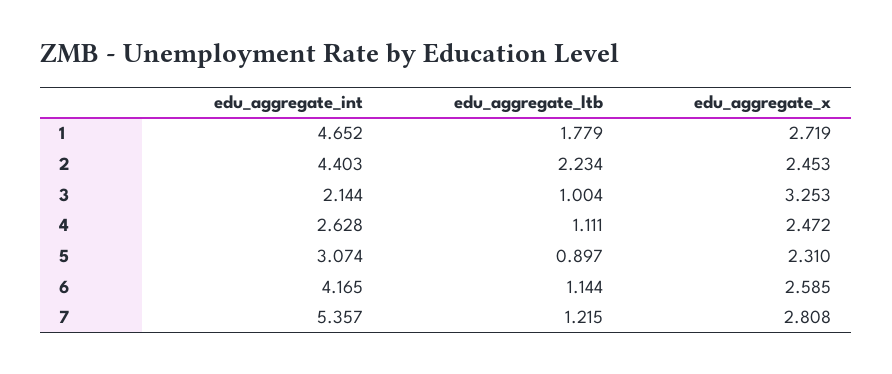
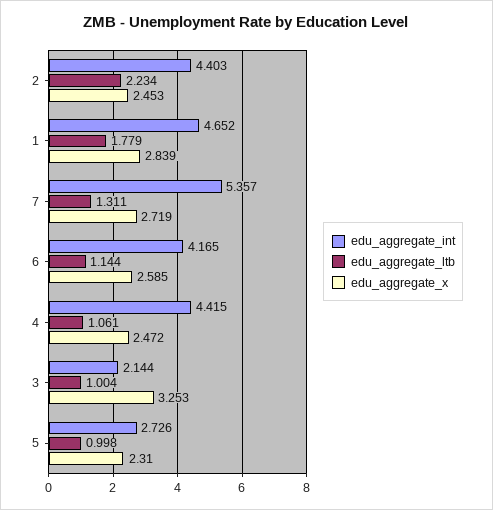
  {
    "edu_aggregate_int": {
      "1": 4.652,
      "2": 4.403,
      "3": 2.144,
-     "4": 2.628,
+     "4": 4.415,
-     "5": 3.074,
+     "5": 2.726,
      "6": 4.165,
      "7": 5.357
    },
    "edu_aggregate_ltb": {
      "1": 1.779,
      "2": 2.234,
      "3": 1.004,
-     "4": 1.111,
+     "4": 1.061,
-     "5": 0.897,
+     "5": 0.998,
      "6": 1.144,
-     "7": 1.215
+     "7": 1.311
    },
    "edu_aggregate_x": {
-     "1": 2.719,
+     "1": 2.839,
      "2": 2.453,
      "3": 3.253,
      "4": 2.472,
      "5": 2.31,
      "6": 2.585,
-     "7": 2.808
+     "7": 2.719
    }
  }

